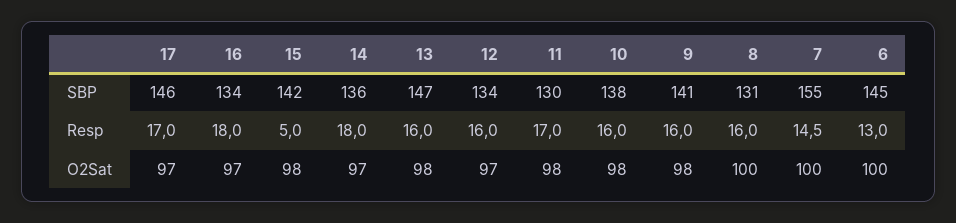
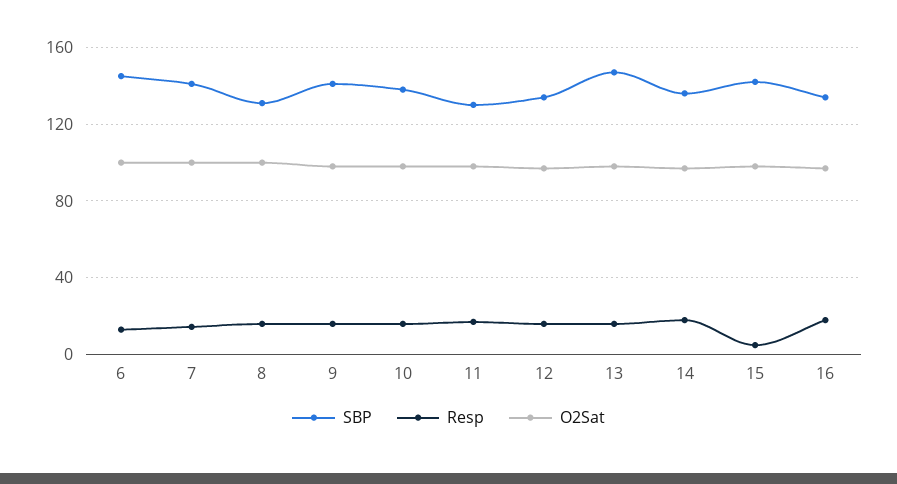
  {
    "SBP": {
-     "17": 146,
      "16": 134,
      "15": 142,
      "14": 136,
      "13": 147,
      "12": 134,
      "11": 130,
      "10": 138,
      "9": 141,
      "8": 131,
-     "7": 155,
+     "7": 140,
      "6": 145
    },
    "Resp": {
-     "17": 17,
      "16": 18,
      "15": 5,
      "14": 18,
      "13": 16,
      "12": 16,
      "11": 17,
      "10": 16,
      "9": 16,
      "8": 16,
      "7": 14.5,
      "6": 13
    },
    "O2Sat": {
-     "17": 97,
      "16": 97,
      "15": 98,
      "14": 97,
      "13": 98,
      "12": 97,
      "11": 98,
      "10": 98,
      "9": 98,
      "8": 100,
      "7": 100,
      "6": 100
    }
  }

